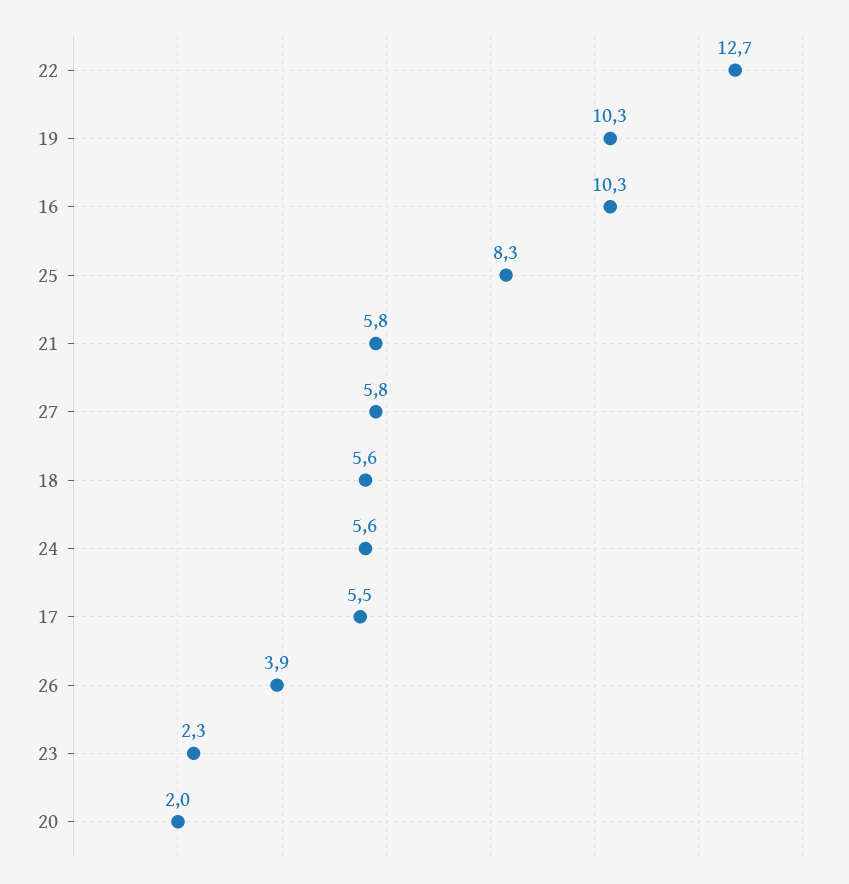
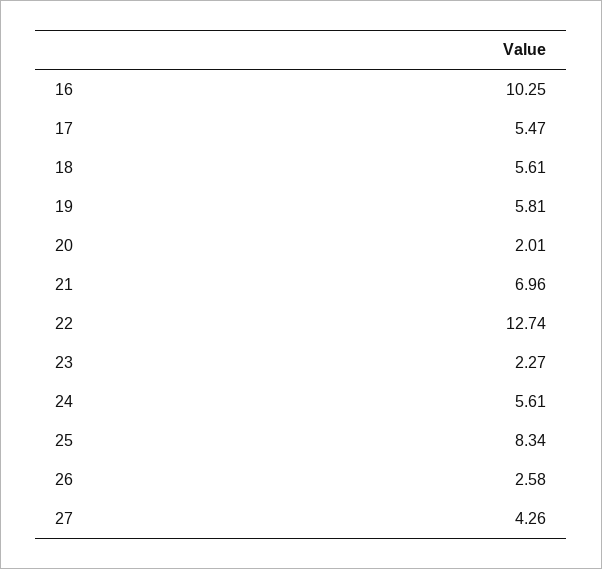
  {
    "22": 12.74,
-   "19": 10.3,
+   "19": 5.81,
    "16": 10.25,
    "25": 8.34,
-   "21": 5.8,
+   "21": 6.96,
-   "27": 5.8,
+   "27": 4.26,
    "18": 5.61,
    "24": 5.61,
    "17": 5.47,
-   "26": 3.9,
+   "26": 2.58,
    "23": 2.27,
    "20": 2.01
  }

